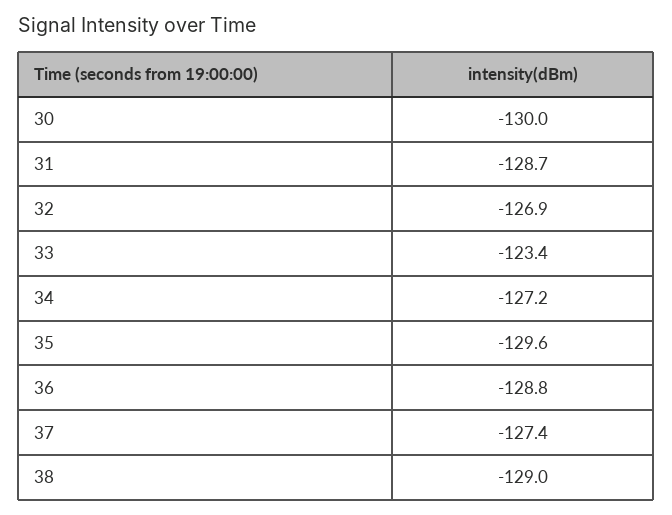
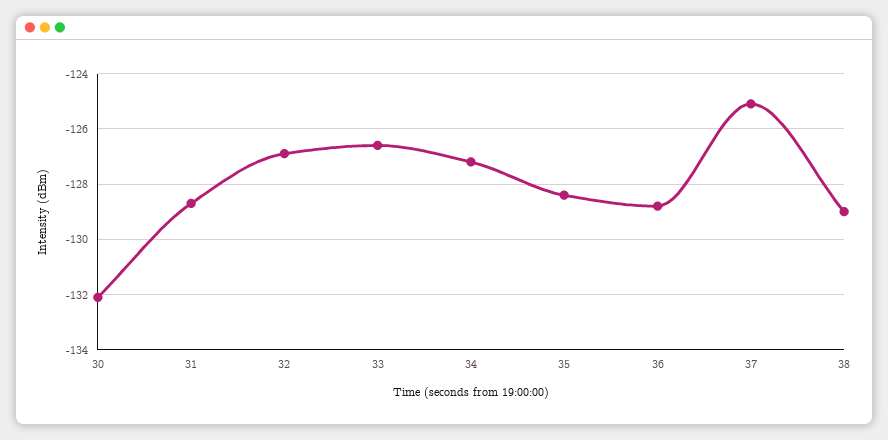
  {
-   "30": -130,
+   "30": -132,
    "31": -128.7,
    "32": -126.9,
-   "33": -123.4,
+   "33": -126.5,
    "34": -127.2,
-   "35": -129.6,
+   "35": -128.5,
    "36": -128.8,
-   "37": -127.4,
+   "37": -125,
    "38": -129
  }

